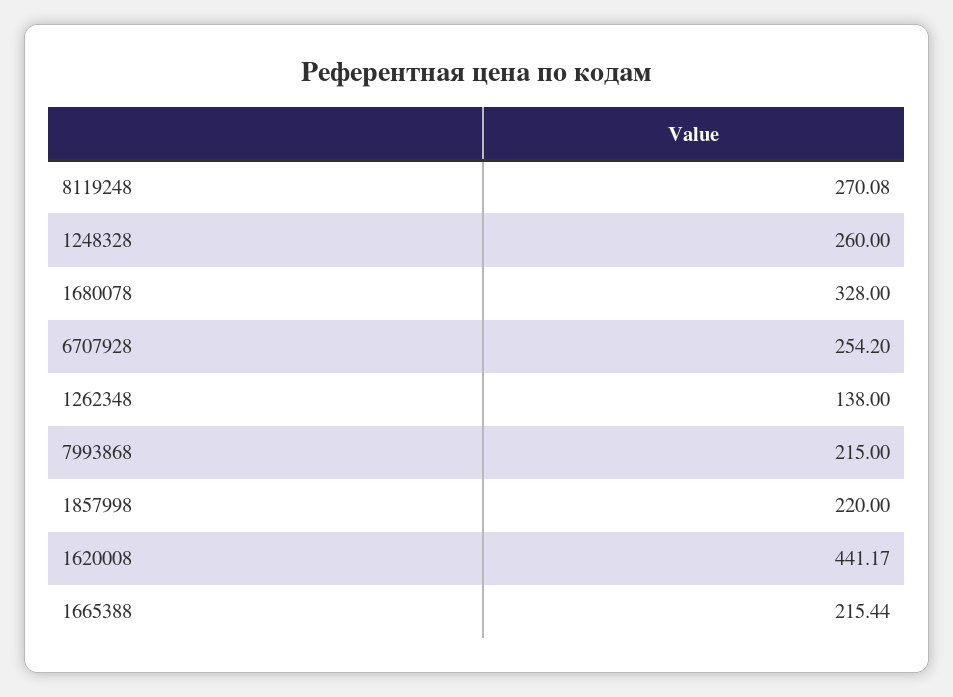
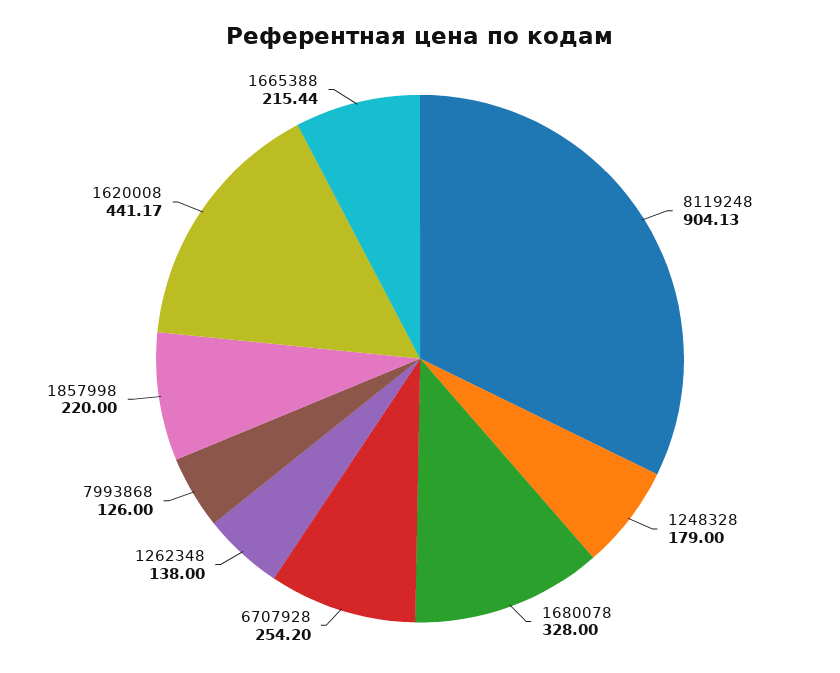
  {
-   "8119248": 270.08,
+   "8119248": 904.13,
-   "1248328": 260,
+   "1248328": 179,
    "1680078": 328,
    "6707928": 254.2,
    "1262348": 138,
-   "7993868": 215,
+   "7993868": 126,
    "1857998": 220,
    "1620008": 441.17,
    "1665388": 215.44
  }

